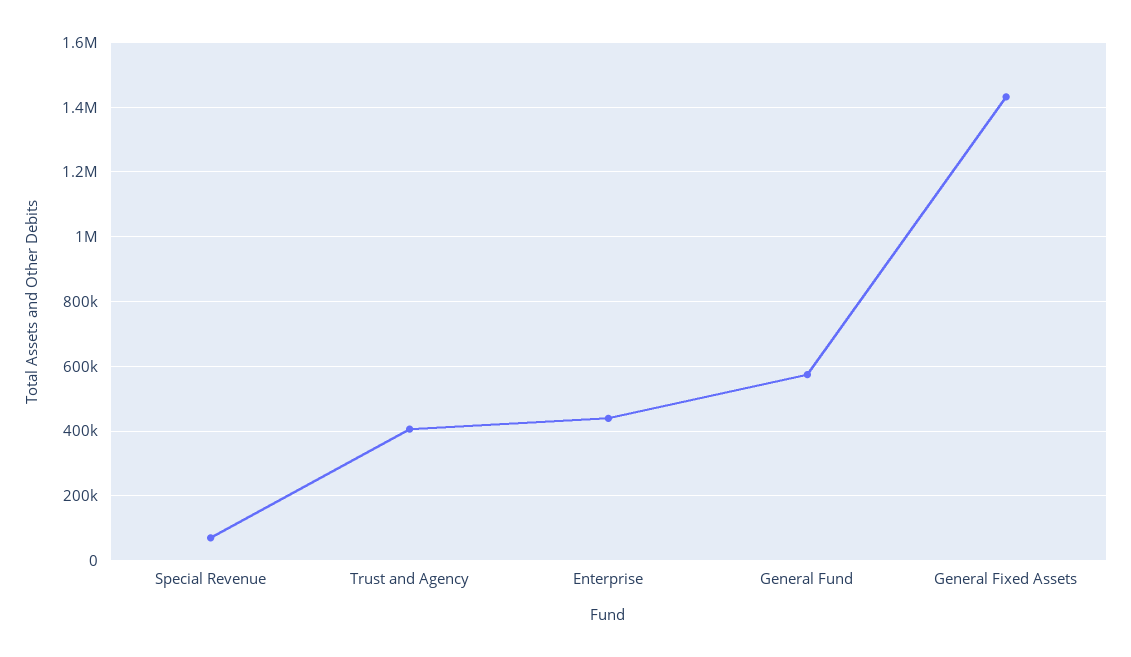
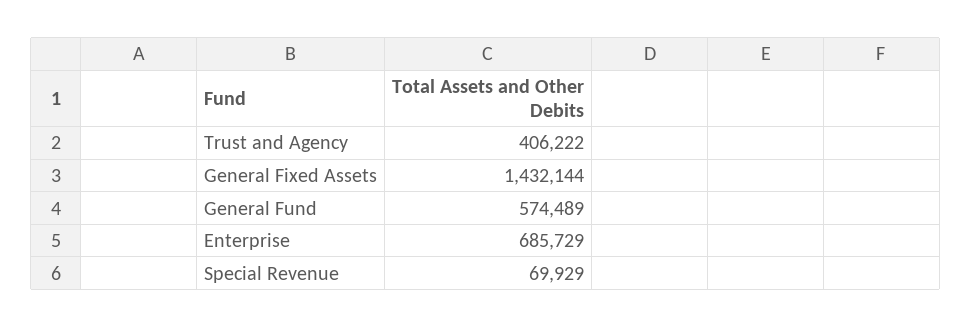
  {
    "Special Revenue": 69929,
    "Trust and Agency": 406222,
-   "Enterprise": 440000,
+   "Enterprise": 685729,
    "General Fund": 574489,
    "General Fixed Assets": 1432144
  }

